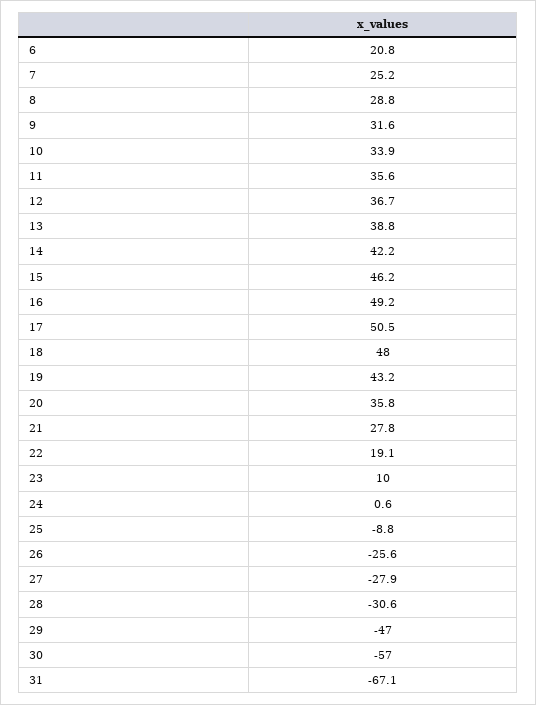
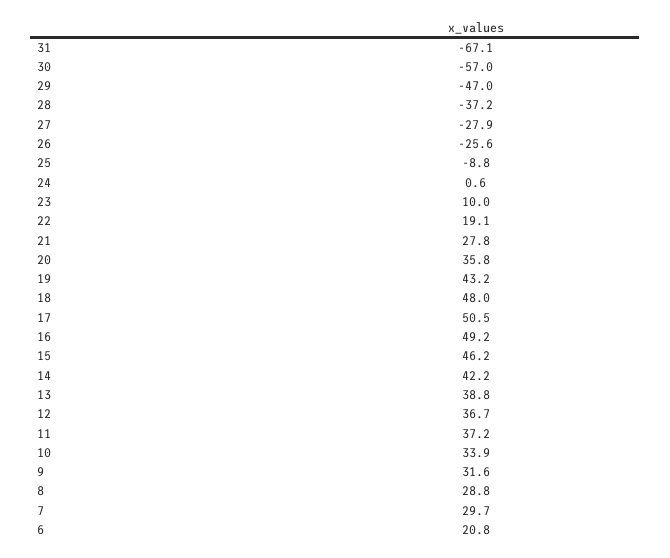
  {
    "6": 20.8,
-   "7": 25.2,
+   "7": 29.7,
    "8": 28.8,
    "9": 31.6,
    "10": 33.9,
-   "11": 35.6,
+   "11": 37.2,
    "12": 36.7,
    "13": 38.8,
    "14": 42.2,
    "15": 46.2,
    "16": 49.2,
    "17": 50.5,
    "18": 48,
    "19": 43.2,
    "20": 35.8,
    "21": 27.8,
    "22": 19.1,
    "23": 10,
    "24": 0.6,
    "25": -8.8,
    "26": -25.6,
    "27": -27.9,
-   "28": -30.6,
+   "28": -37.2,
    "29": -47,
    "30": -57,
    "31": -67.1
  }

